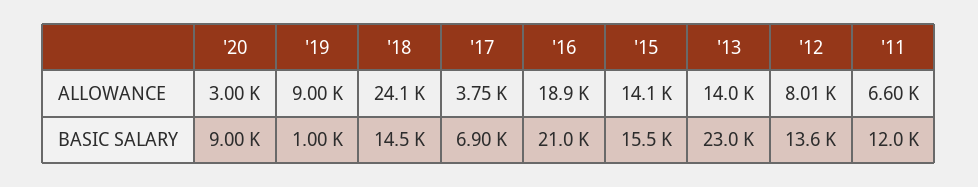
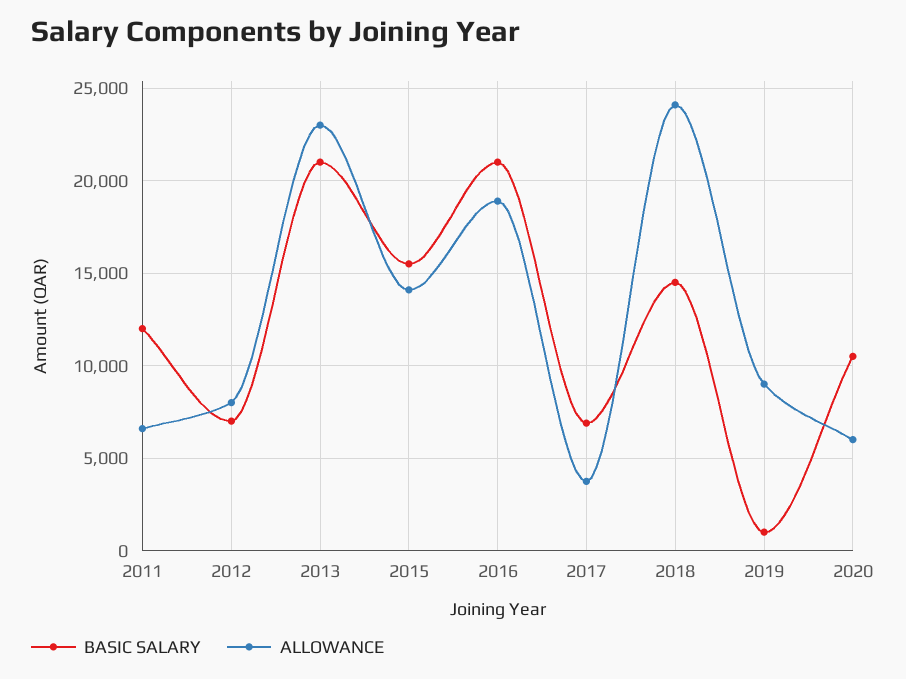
  {
    "ALLOWANCE": {
-     "'20": 3000,
+     "'20": 6000,
      "'19": 9000,
      "'18": 24100,
      "'17": 3750,
      "'16": 18900,
      "'15": 14100,
-     "'13": 14000,
+     "'13": 23000,
      "'12": 8010,
      "'11": 6600
    },
    "BASIC SALARY": {
-     "'20": 9000,
+     "'20": 10500,
      "'19": 1000,
      "'18": 14500,
      "'17": 6900,
      "'16": 21000,
      "'15": 15500,
-     "'13": 23000,
+     "'13": 21000,
-     "'12": 13600,
+     "'12": 7000,
      "'11": 12000
    }
  }

